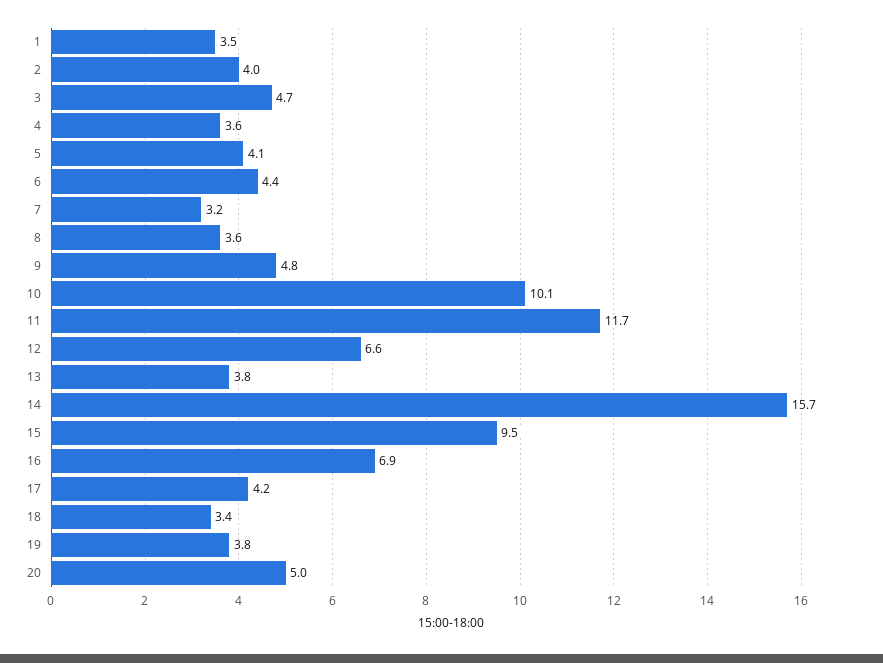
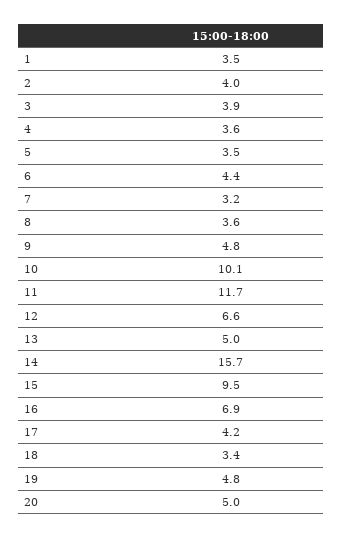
  {
    "1": 3.5,
    "2": 4,
-   "3": 4.7,
+   "3": 3.9,
    "4": 3.6,
-   "5": 4.1,
+   "5": 3.5,
    "6": 4.4,
    "7": 3.2,
    "8": 3.6,
    "9": 4.8,
    "10": 10.1,
    "11": 11.7,
    "12": 6.6,
-   "13": 3.8,
+   "13": 5,
    "14": 15.7,
    "15": 9.5,
    "16": 6.9,
    "17": 4.2,
    "18": 3.4,
-   "19": 3.8,
+   "19": 4.8,
    "20": 5
  }

